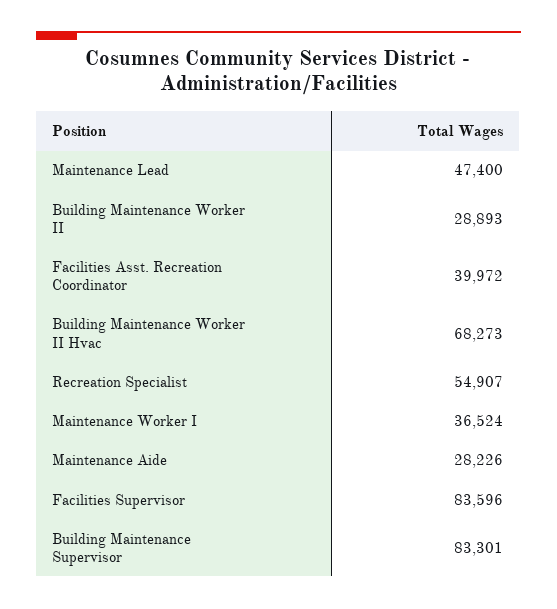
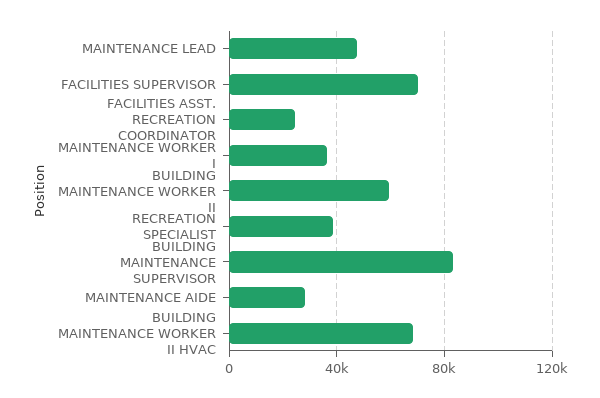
  {
    "Maintenance Lead": 47400,
-   "Building Maintenance Worker II": 28893,
+   "Building Maintenance Worker II": 60000,
-   "Facilities Asst. Recreation Coordinator": 39972,
+   "Facilities Asst. Recreation Coordinator": 25000,
    "Building Maintenance Worker II Hvac": 68273,
-   "Recreation Specialist": 54907,
+   "Recreation Specialist": 40000,
    "Maintenance Worker I": 36524,
    "Maintenance Aide": 28226,
-   "Facilities Supervisor": 83596,
+   "Facilities Supervisor": 70000,
    "Building Maintenance Supervisor": 83301
  }

